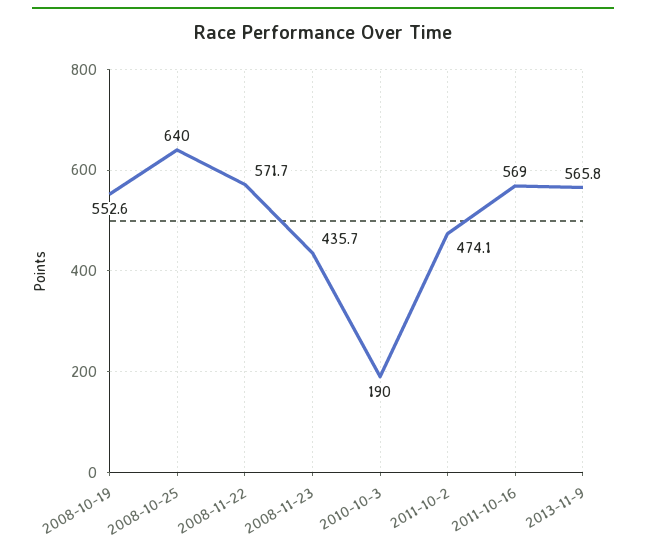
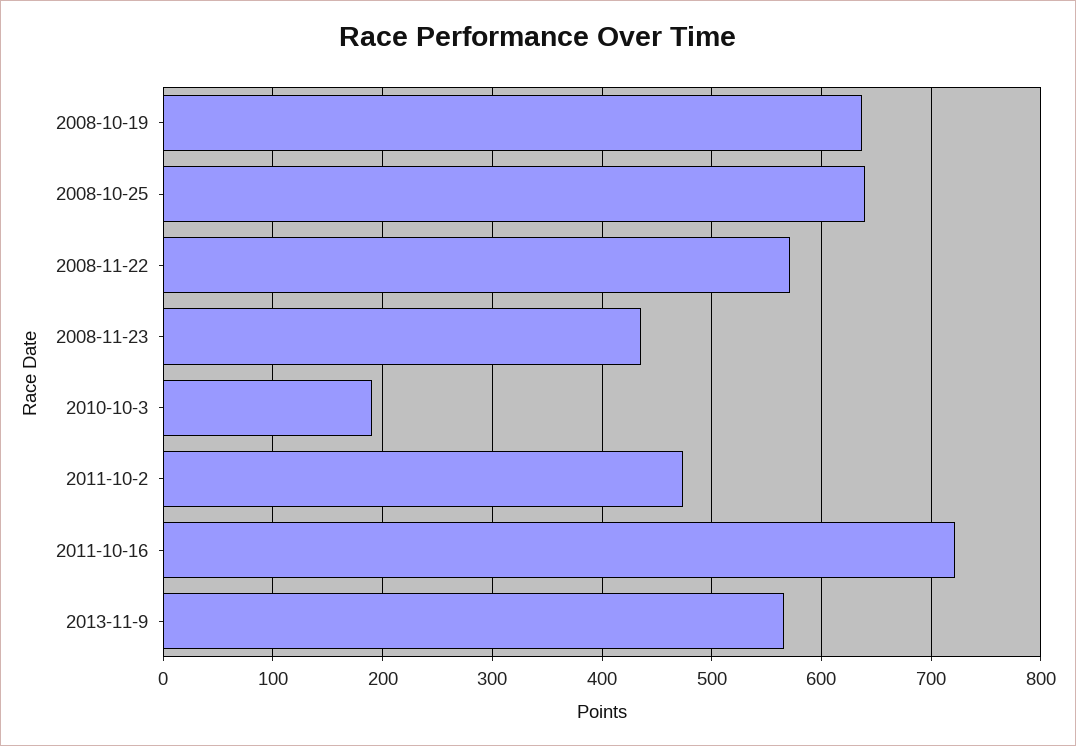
  {
-   "2008-10-19": 552.6,
+   "2008-10-19": 640,
    "2008-10-25": 640,
    "2008-11-22": 571.7,
    "2008-11-23": 435.7,
    "2010-10-3": 190,
    "2011-10-2": 474.1,
-   "2011-10-16": 569,
+   "2011-10-16": 720,
    "2013-11-9": 565.8
  }

